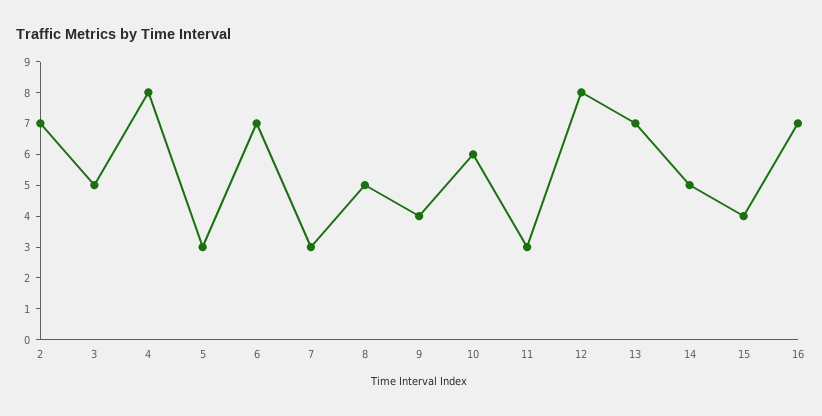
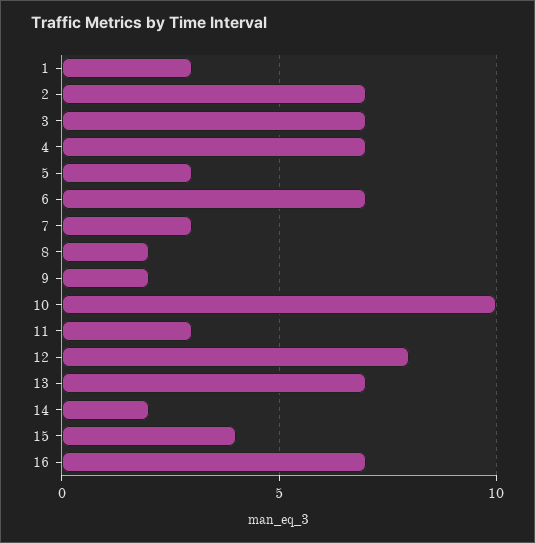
  {
    "2": 7,
-   "3": 5,
+   "3": 7,
-   "4": 8,
+   "4": 7,
    "5": 3,
    "6": 7,
    "7": 3,
-   "8": 5,
+   "8": 2,
-   "9": 4,
+   "9": 2,
-   "10": 6,
+   "10": 10,
    "11": 3,
    "12": 8,
    "13": 7,
-   "14": 5,
+   "14": 2,
    "15": 4,
-   "16": 7
+   "16": 7,
+   "1": 3
  }

